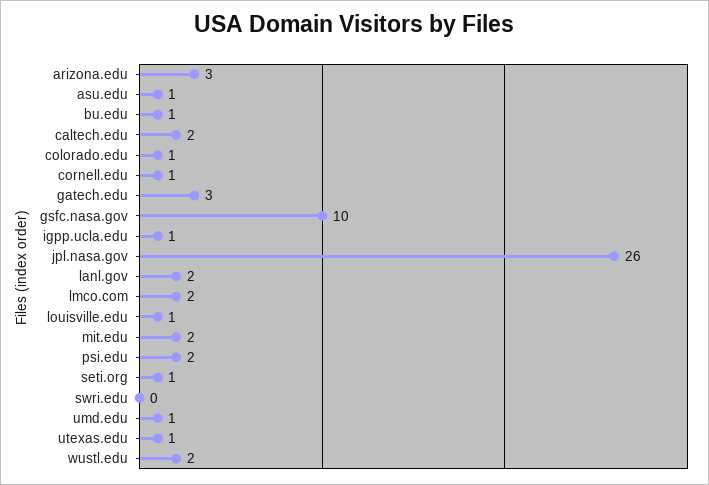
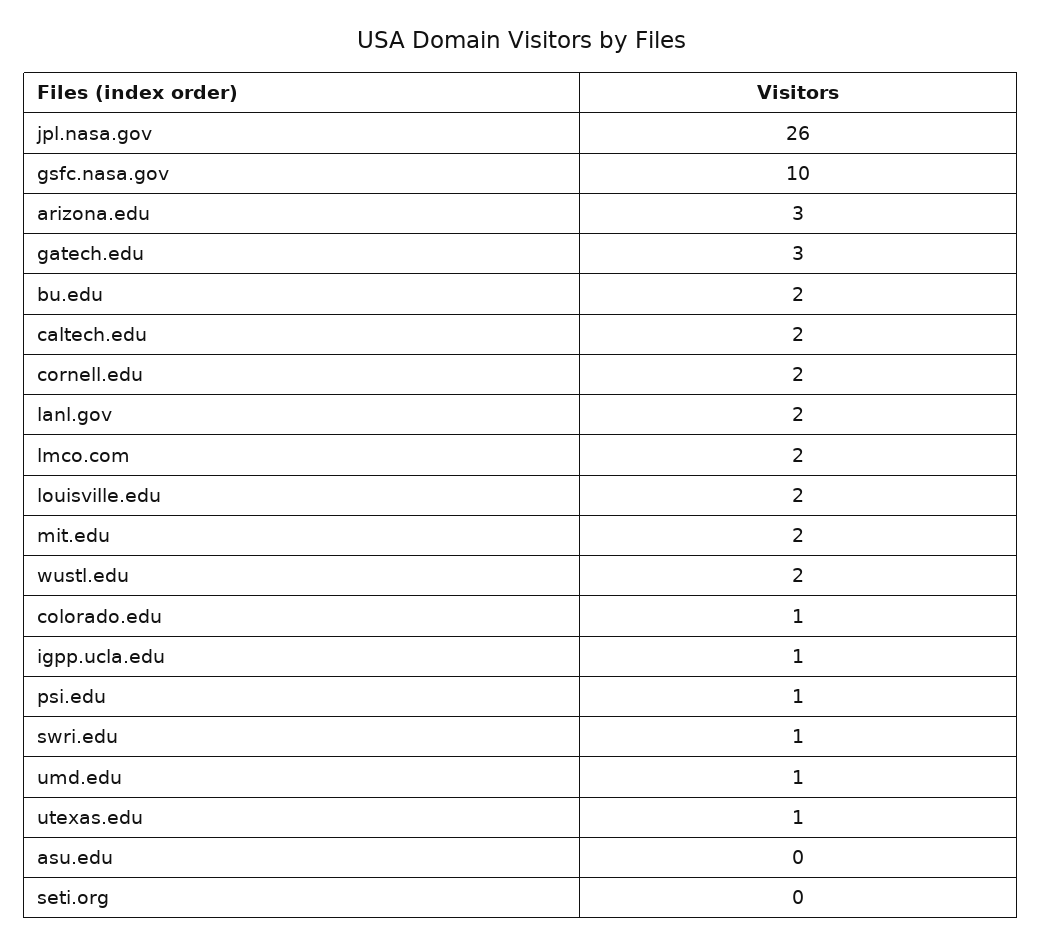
  {
    "arizona.edu": 3,
-   "asu.edu": 1,
+   "asu.edu": 0,
-   "bu.edu": 1,
+   "bu.edu": 2,
    "caltech.edu": 2,
    "colorado.edu": 1,
-   "cornell.edu": 1,
+   "cornell.edu": 2,
    "gatech.edu": 3,
    "gsfc.nasa.gov": 10,
    "igpp.ucla.edu": 1,
    "jpl.nasa.gov": 26,
    "lanl.gov": 2,
    "lmco.com": 2,
-   "louisville.edu": 1,
+   "louisville.edu": 2,
    "mit.edu": 2,
-   "psi.edu": 2,
+   "psi.edu": 1,
-   "seti.org": 1,
+   "seti.org": 0,
-   "swri.edu": 0,
+   "swri.edu": 1,
    "umd.edu": 1,
    "utexas.edu": 1,
    "wustl.edu": 2
  }

